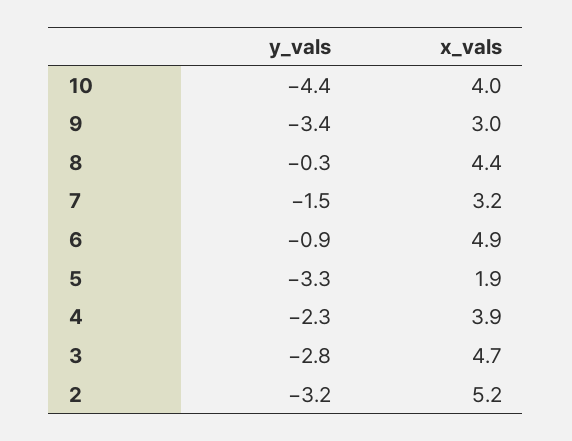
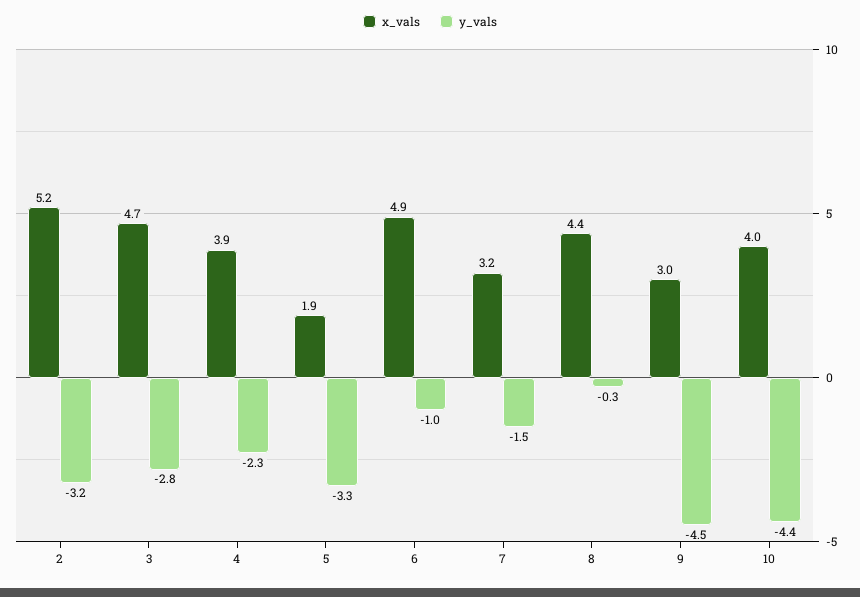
  {
    "y_vals": {
      "10": -4.4,
-     "9": -3.4,
+     "9": -4.5,
      "8": -0.3,
      "7": -1.5,
-     "6": -0.9,
+     "6": -1,
      "5": -3.3,
      "4": -2.3,
      "3": -2.8,
      "2": -3.2
    },
    "x_vals": {
      "10": 4,
      "9": 3,
      "8": 4.4,
      "7": 3.2,
      "6": 4.9,
      "5": 1.9,
      "4": 3.9,
      "3": 4.7,
      "2": 5.2
    }
  }

